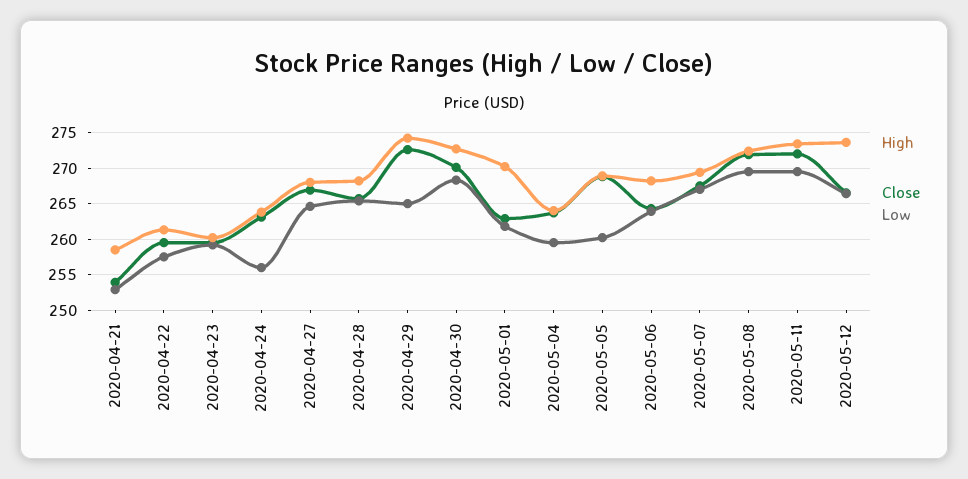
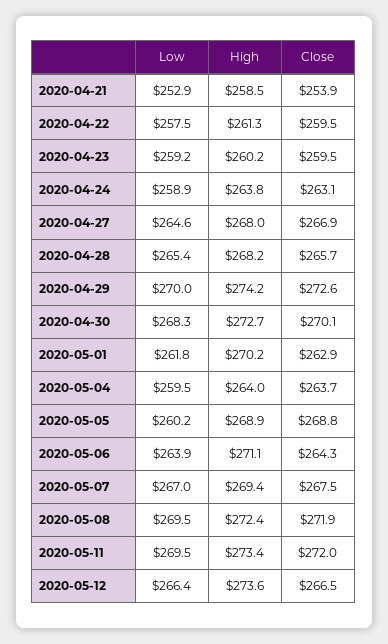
  {
    "High": {
      "2020-04-21": 258.5,
      "2020-04-22": 261.3,
      "2020-04-23": 260.2,
      "2020-04-24": 263.8,
      "2020-04-27": 268,
      "2020-04-28": 268.2,
      "2020-04-29": 274.2,
      "2020-04-30": 272.7,
      "2020-05-01": 270.2,
      "2020-05-04": 264,
      "2020-05-05": 268.9,
-     "2020-05-06": 268,
+     "2020-05-06": 271.1,
      "2020-05-07": 269.4,
      "2020-05-08": 272.4,
      "2020-05-11": 273.4,
      "2020-05-12": 273.6
    },
    "Close": {
      "2020-04-21": 253.9,
      "2020-04-22": 259.5,
      "2020-04-23": 259.5,
      "2020-04-24": 263.1,
      "2020-04-27": 266.9,
      "2020-04-28": 265.7,
      "2020-04-29": 272.6,
      "2020-04-30": 270.1,
      "2020-05-01": 262.9,
      "2020-05-04": 263.7,
      "2020-05-05": 268.8,
      "2020-05-06": 264.3,
      "2020-05-07": 267.5,
      "2020-05-08": 271.9,
      "2020-05-11": 272,
      "2020-05-12": 266.5
    },
    "Low": {
      "2020-04-21": 252.9,
      "2020-04-22": 257.5,
      "2020-04-23": 259.2,
-     "2020-04-24": 256,
+     "2020-04-24": 258.9,
      "2020-04-27": 264.6,
      "2020-04-28": 265.4,
-     "2020-04-29": 265,
+     "2020-04-29": 270,
      "2020-04-30": 268.3,
      "2020-05-01": 261.8,
      "2020-05-04": 259.5,
      "2020-05-05": 260.2,
      "2020-05-06": 263.9,
      "2020-05-07": 267,
      "2020-05-08": 269.5,
      "2020-05-11": 269.5,
      "2020-05-12": 266.4
    }
  }

